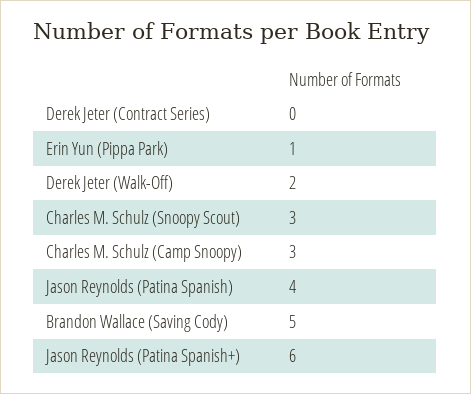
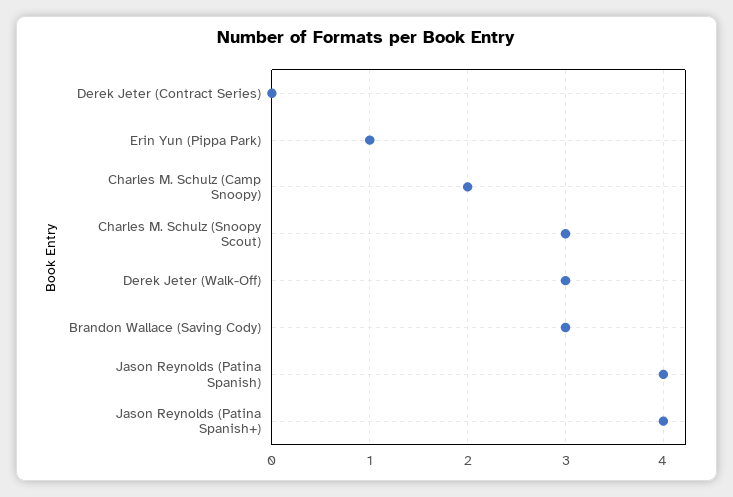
  {
    "Derek Jeter (Contract Series)": 0,
    "Erin Yun (Pippa Park)": 1,
-   "Derek Jeter (Walk-Off)": 2,
+   "Derek Jeter (Walk-Off)": 3,
    "Charles M. Schulz (Snoopy Scout)": 3,
-   "Charles M. Schulz (Camp Snoopy)": 3,
+   "Charles M. Schulz (Camp Snoopy)": 2,
    "Jason Reynolds (Patina Spanish)": 4,
-   "Brandon Wallace (Saving Cody)": 5,
+   "Brandon Wallace (Saving Cody)": 3,
-   "Jason Reynolds (Patina Spanish+)": 6
+   "Jason Reynolds (Patina Spanish+)": 4
  }

